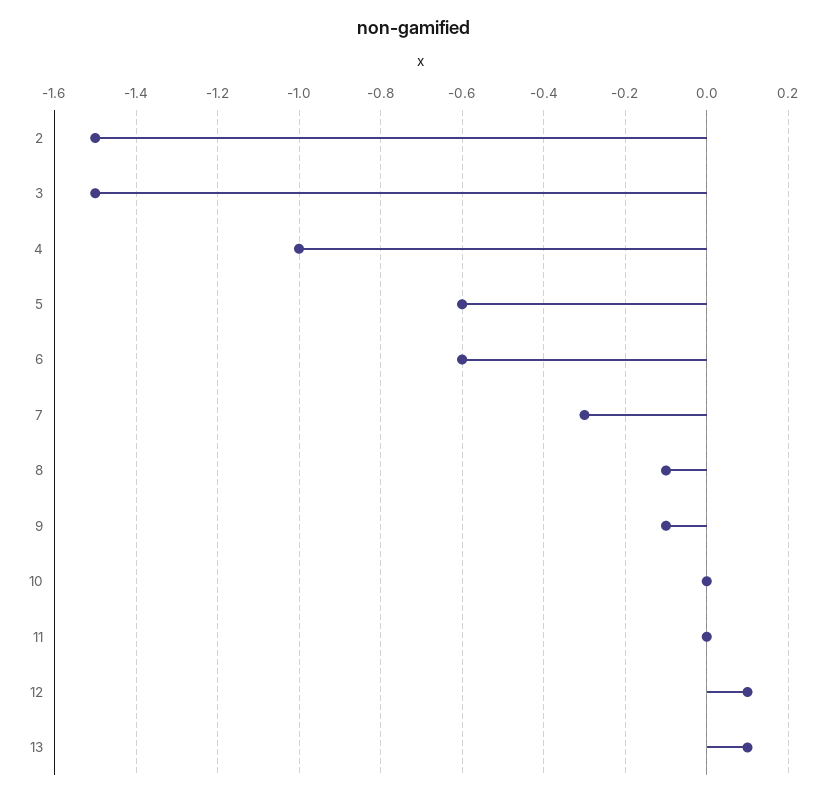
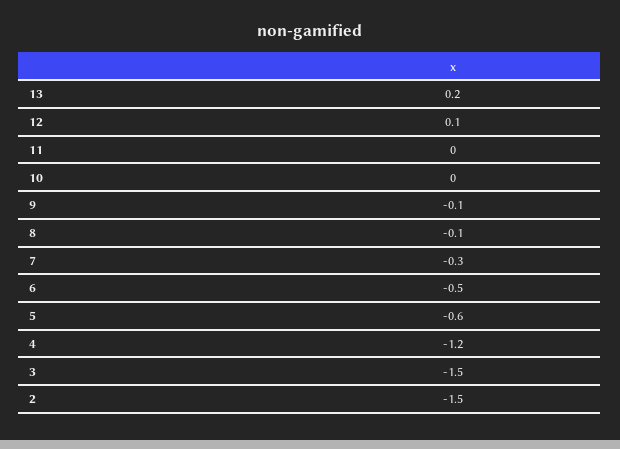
  {
    "2": -1.5,
    "3": -1.5,
-   "4": -1,
+   "4": -1.2,
    "5": -0.6,
-   "6": -0.6,
+   "6": -0.5,
    "7": -0.3,
    "8": -0.1,
    "9": -0.1,
    "10": 0,
    "11": 0,
    "12": 0.1,
-   "13": 0.1
+   "13": 0.2
  }

